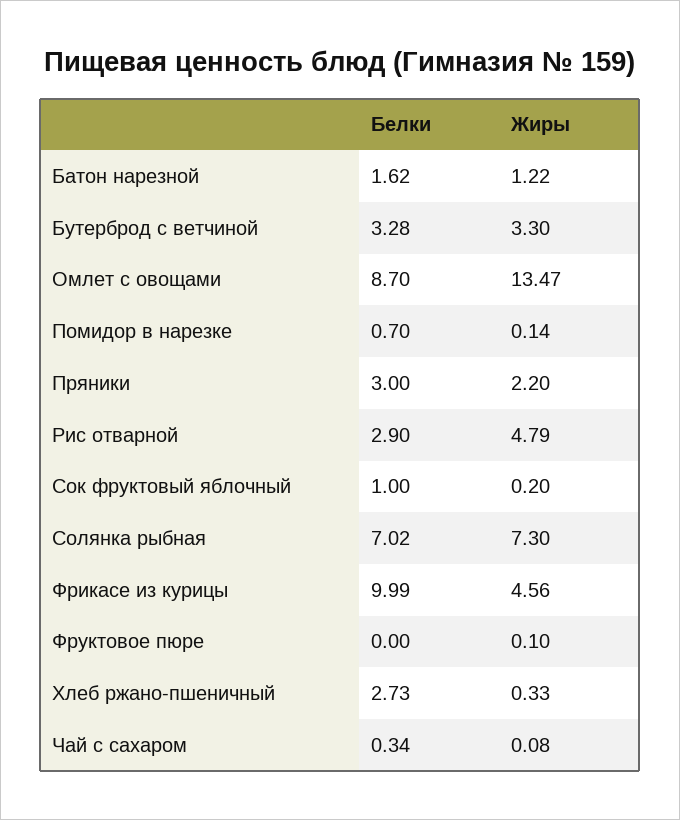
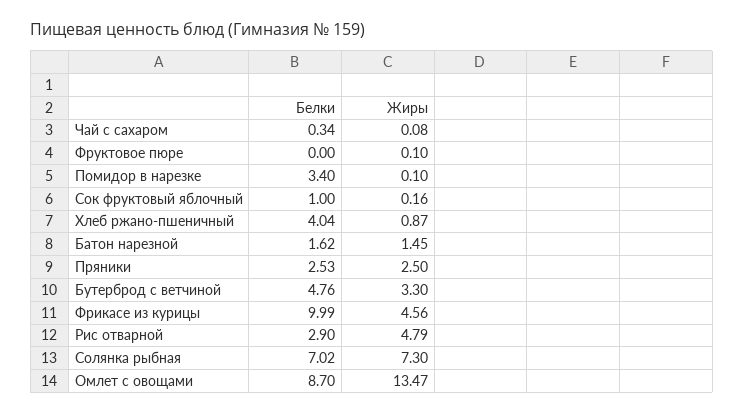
  {
    "Белки": {
      "Батон нарезной": 1.62,
-     "Бутерброд с ветчиной": 3.28,
+     "Бутерброд с ветчиной": 4.76,
      "Омлет с овощами": 8.7,
-     "Помидор в нарезке": 0.7,
+     "Помидор в нарезке": 3.4,
-     "Пряники": 3,
+     "Пряники": 2.53,
      "Рис отварной": 2.9,
      "Сок фруктовый яблочный": 1,
      "Солянка рыбная": 7.02,
      "Фрикасе из курицы": 9.99,
      "Фруктовое пюре": 0,
-     "Хлеб ржано-пшеничный": 2.73,
+     "Хлеб ржано-пшеничный": 4.04,
      "Чай с сахаром": 0.34
    },
    "Жиры": {
-     "Батон нарезной": 1.22,
+     "Батон нарезной": 1.45,
      "Бутерброд с ветчиной": 3.3,
      "Омлет с овощами": 13.47,
-     "Помидор в нарезке": 0.14,
+     "Помидор в нарезке": 0.1,
-     "Пряники": 2.2,
+     "Пряники": 2.5,
      "Рис отварной": 4.79,
-     "Сок фруктовый яблочный": 0.2,
+     "Сок фруктовый яблочный": 0.16,
      "Солянка рыбная": 7.3,
      "Фрикасе из курицы": 4.56,
      "Фруктовое пюре": 0.1,
-     "Хлеб ржано-пшеничный": 0.33,
+     "Хлеб ржано-пшеничный": 0.87,
      "Чай с сахаром": 0.08
    }
  }

